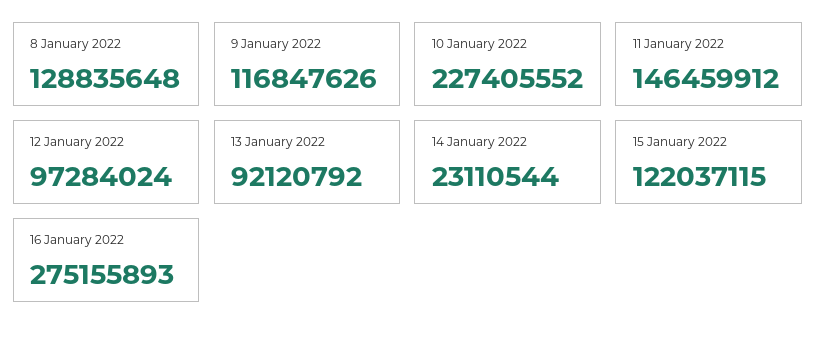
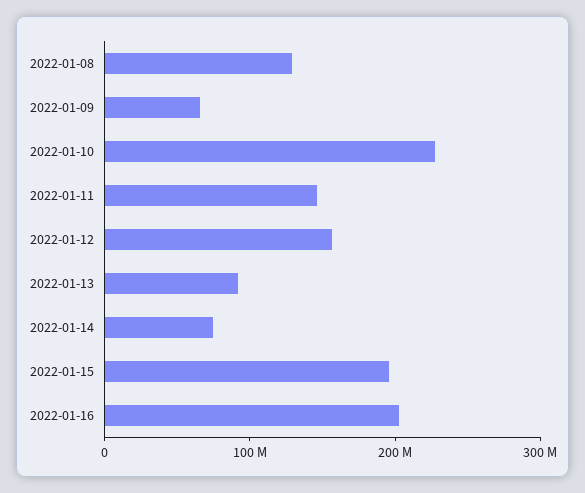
  {
    "8 January 2022": 128835648,
-   "9 January 2022": 116847626,
+   "9 January 2022": 60000000,
    "10 January 2022": 227405552,
    "11 January 2022": 146459912,
-   "12 January 2022": 97284024,
+   "12 January 2022": 160000000,
    "13 January 2022": 92120792,
-   "14 January 2022": 23110544,
+   "14 January 2022": 80000000,
-   "15 January 2022": 122037115,
+   "15 January 2022": 200000000,
-   "16 January 2022": 275155893
+   "16 January 2022": 200000000
  }

